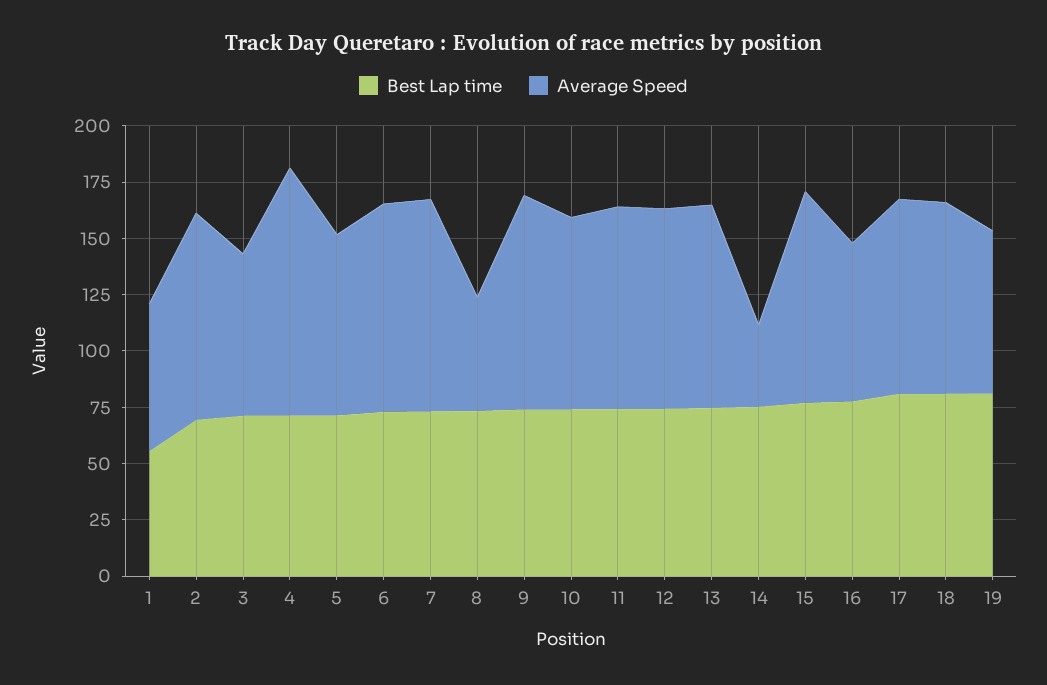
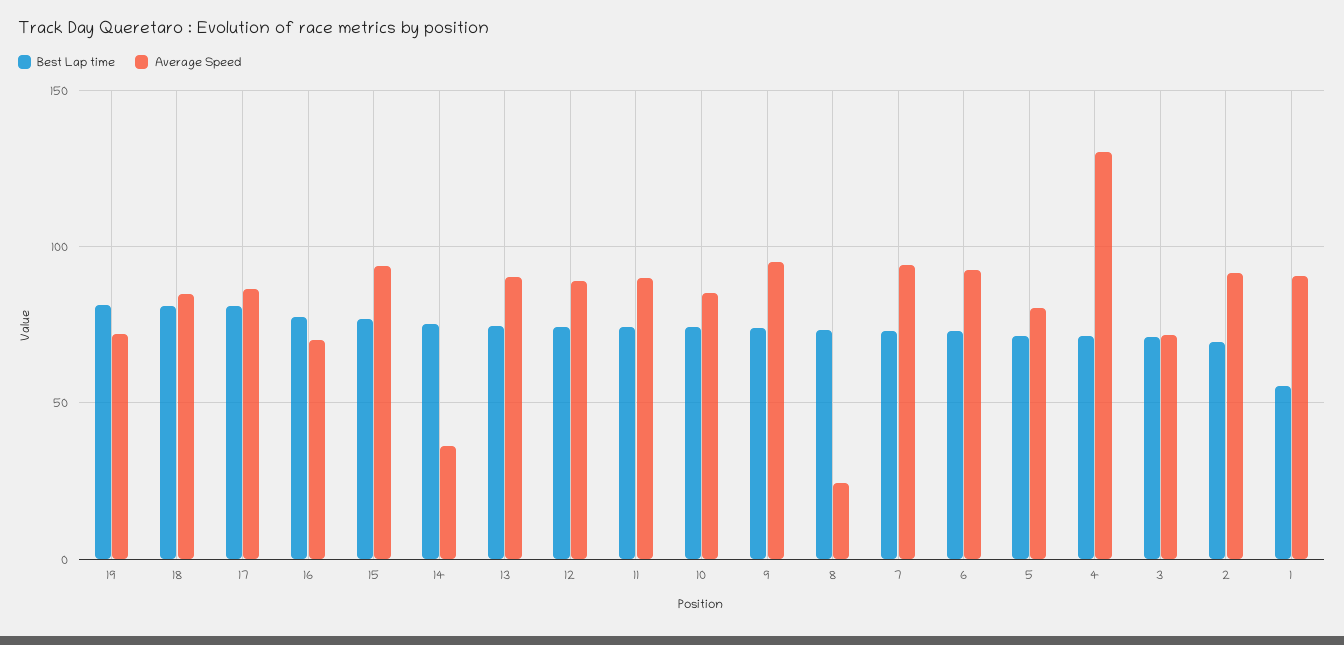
  {
    "Best Lap time": {
      "1": 55,
      "2": 70,
      "3": 70,
      "4": 70,
      "5": 70,
      "6": 75,
      "7": 75,
      "8": 75,
      "9": 75,
      "10": 75,
      "11": 75,
      "12": 75,
      "13": 75,
      "14": 75,
      "15": 75,
      "16": 80,
      "17": 80,
      "18": 80,
      "19": 80
    },
    "Average Speed": {
-     "1": 65,
+     "1": 90,
      "2": 90,
      "3": 70,
-     "4": 110,
+     "4": 130,
      "5": 80,
      "6": 95,
      "7": 95,
-     "8": 50,
+     "8": 25,
      "9": 95,
      "10": 85,
      "11": 90,
      "12": 90,
      "13": 90,
      "14": 35,
      "15": 95,
      "16": 70,
      "17": 85,
      "18": 85,
      "19": 70
    }
  }

